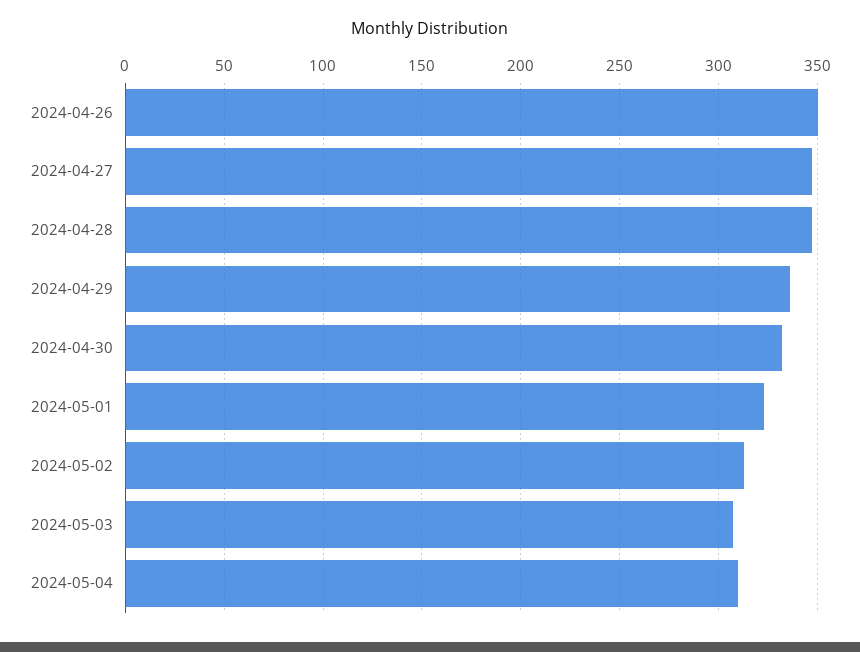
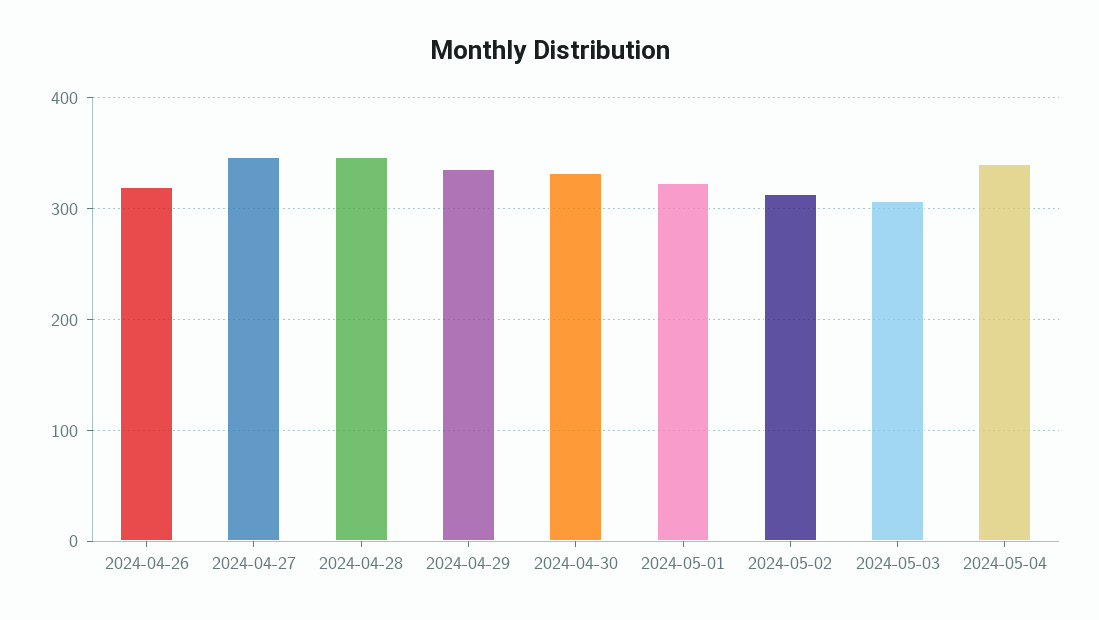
  {
-   "2024-04-26": 350,
+   "2024-04-26": 320,
    "2024-04-27": 345,
    "2024-04-28": 345,
    "2024-04-29": 335,
    "2024-04-30": 330,
    "2024-05-01": 325,
    "2024-05-02": 315,
    "2024-05-03": 305,
-   "2024-05-04": 310
+   "2024-05-04": 340
  }

